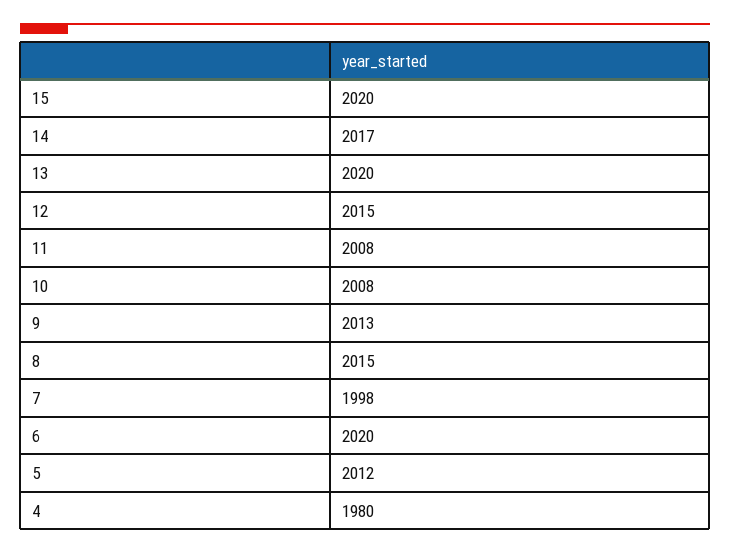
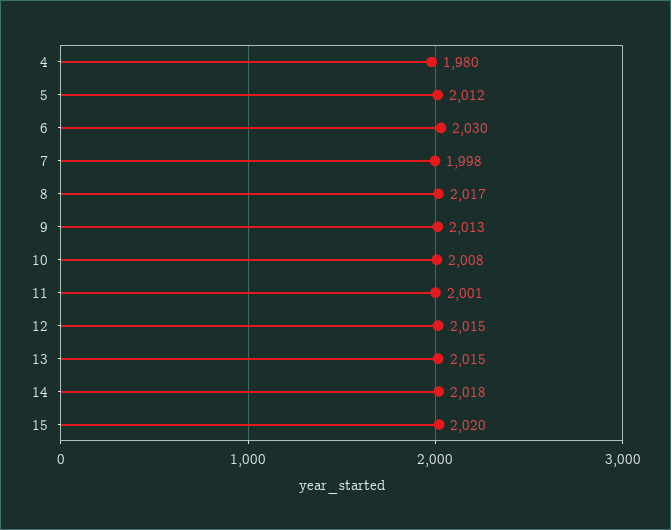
  {
    "15": 2020,
-   "14": 2017,
+   "14": 2018,
-   "13": 2020,
+   "13": 2015,
    "12": 2015,
-   "11": 2008,
+   "11": 2001,
    "10": 2008,
    "9": 2013,
-   "8": 2015,
+   "8": 2017,
    "7": 1998,
-   "6": 2020,
+   "6": 2030,
    "5": 2012,
    "4": 1980
  }

